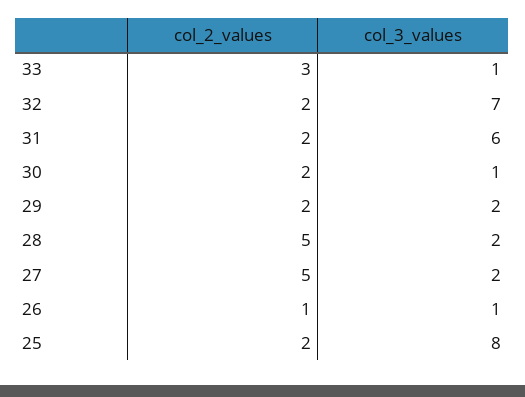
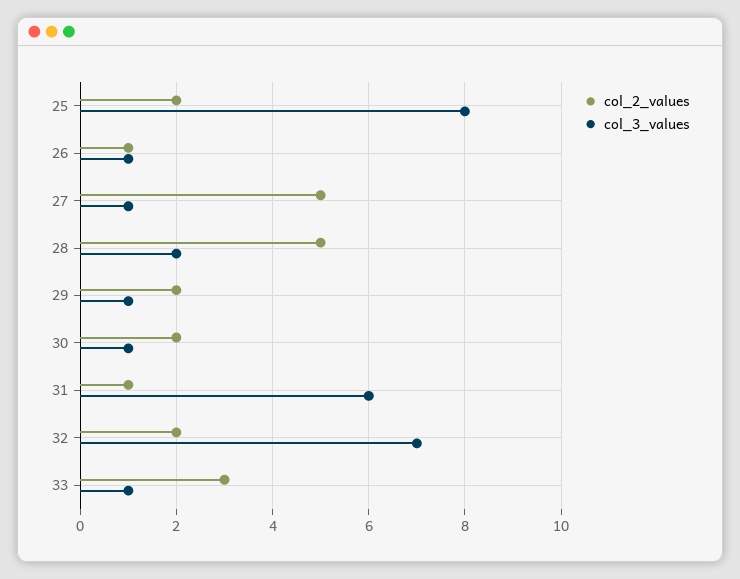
  {
    "col_2_values": {
      "33": 3,
      "32": 2,
-     "31": 2,
+     "31": 1,
      "30": 2,
      "29": 2,
      "28": 5,
      "27": 5,
      "26": 1,
      "25": 2
    },
    "col_3_values": {
      "33": 1,
      "32": 7,
      "31": 6,
      "30": 1,
-     "29": 2,
+     "29": 1,
      "28": 2,
-     "27": 2,
+     "27": 1,
      "26": 1,
      "25": 8
    }
  }

